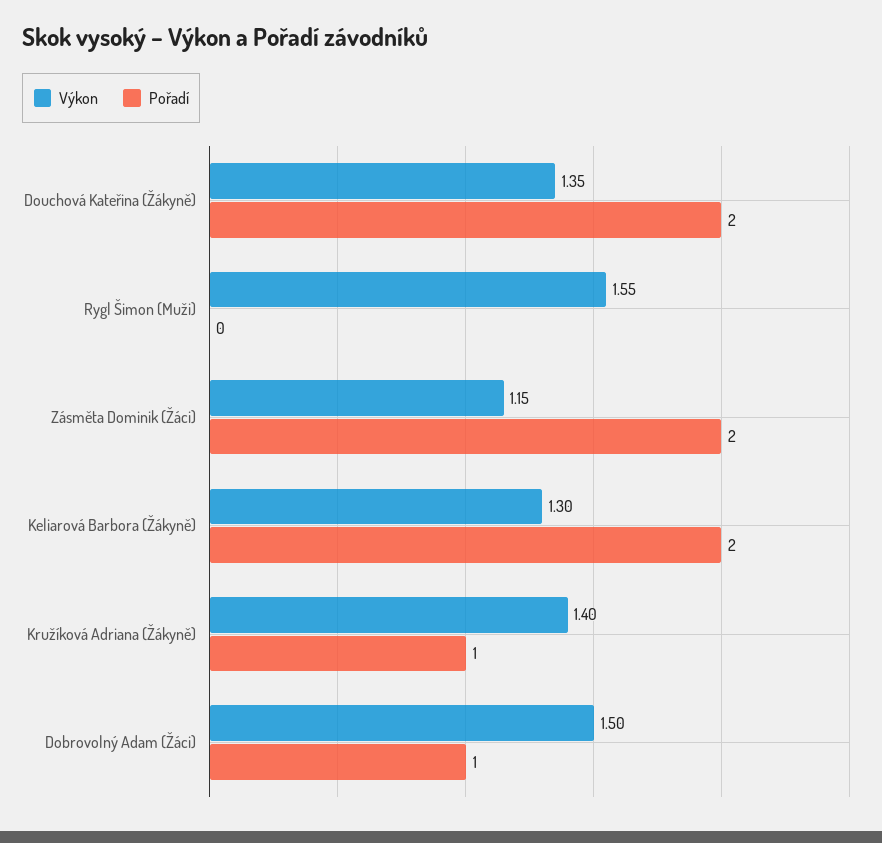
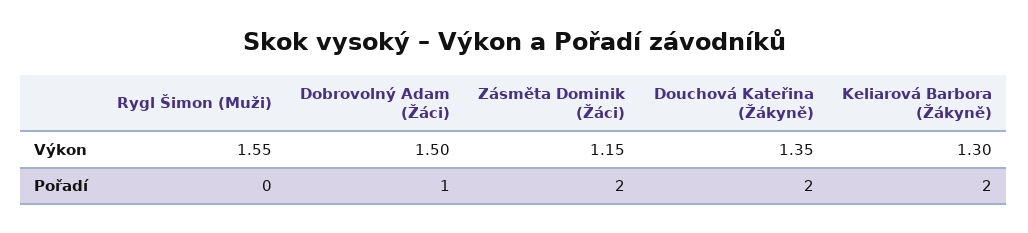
  {
    "Výkon": {
      "Douchová Kateřina (Žákyně)": 1.35,
      "Rygl Šimon (Muži)": 1.55,
      "Zásměta Dominik (Žáci)": 1.15,
      "Keliarová Barbora (Žákyně)": 1.3,
-     "Kružíková Adriana (Žákyně)": 1.4,
      "Dobrovolný Adam (Žáci)": 1.5
    },
    "Pořadí": {
      "Douchová Kateřina (Žákyně)": 2,
      "Rygl Šimon (Muži)": 0,
      "Zásměta Dominik (Žáci)": 2,
      "Keliarová Barbora (Žákyně)": 2,
-     "Kružíková Adriana (Žákyně)": 1,
      "Dobrovolný Adam (Žáci)": 1
    }
  }

